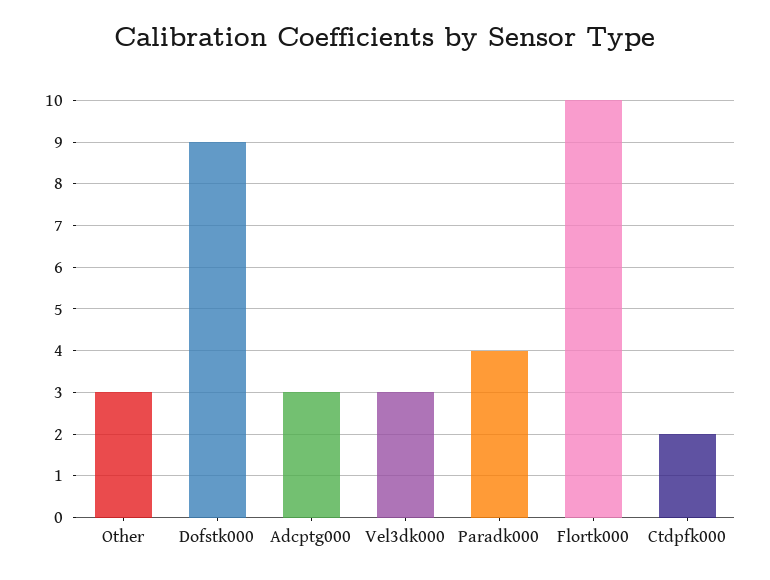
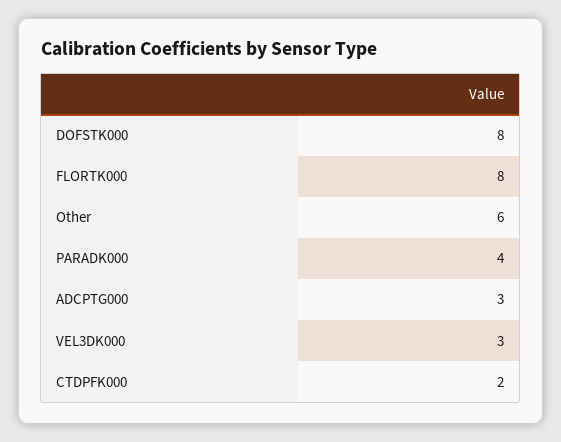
  {
-   "Other": 3,
+   "Other": 6,
-   "Dofstk000": 9,
+   "Dofstk000": 8,
    "Adcptg000": 3,
    "Vel3dk000": 3,
    "Paradk000": 4,
-   "Flortk000": 10,
+   "Flortk000": 8,
    "Ctdpfk000": 2
  }

